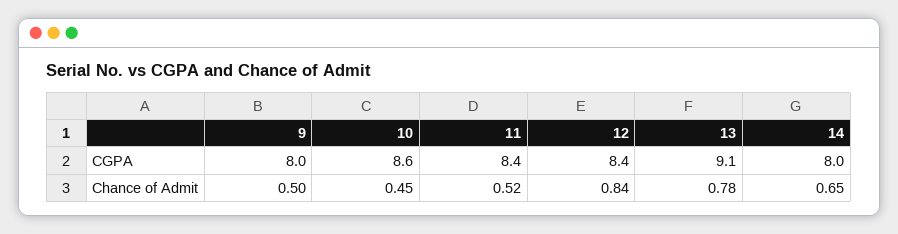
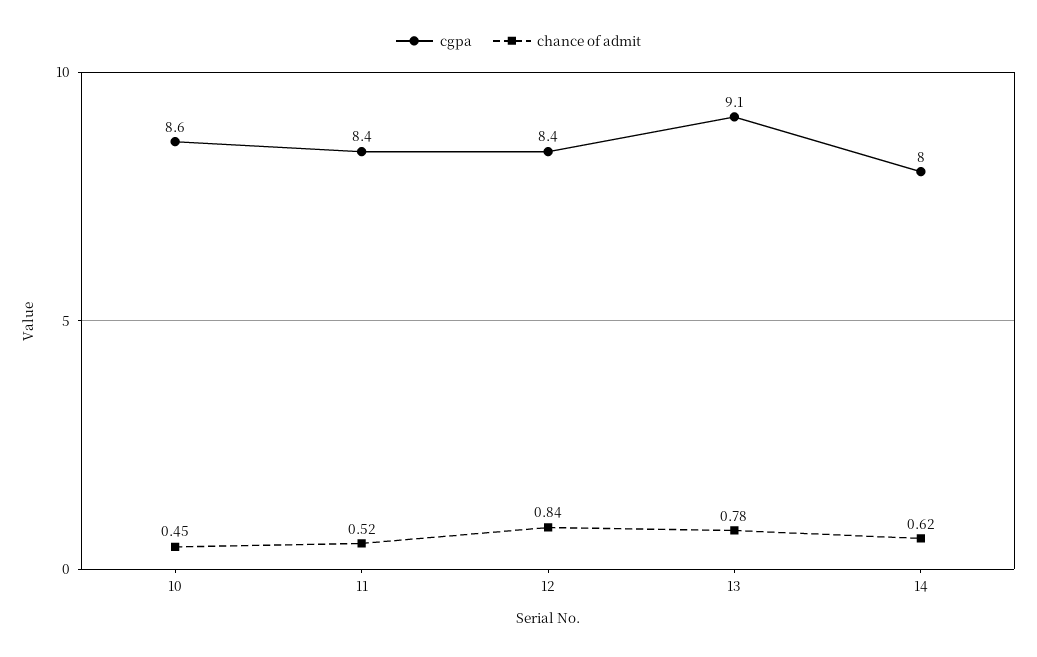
  {
    "CGPA": {
-     "9": 8,
      "10": 8.6,
      "11": 8.4,
      "12": 8.4,
      "13": 9.1,
      "14": 8
    },
    "Chance of Admit": {
-     "9": 0.5,
      "10": 0.45,
      "11": 0.52,
      "12": 0.84,
      "13": 0.78,
-     "14": 0.65
+     "14": 0.62
    }
  }

